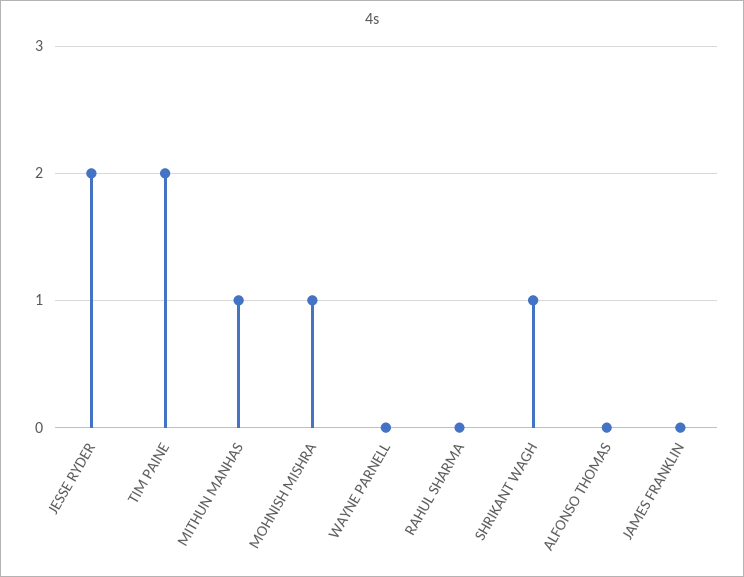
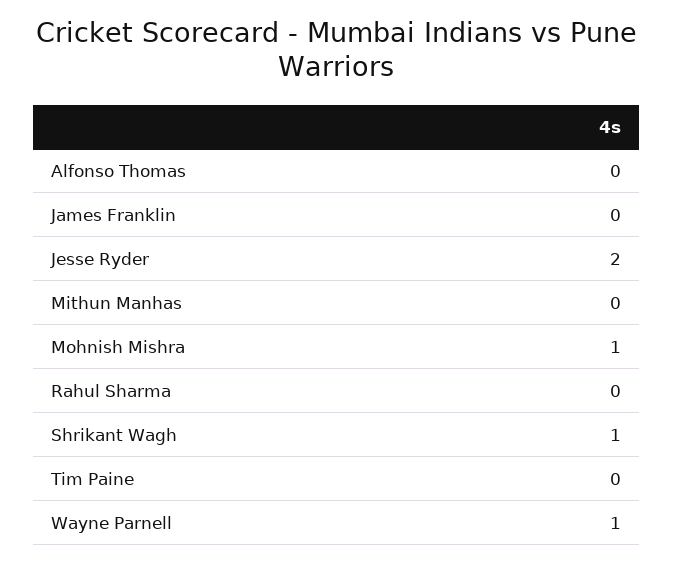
  {
    "JESSE RYDER": 2,
-   "TIM PAINE": 2,
+   "TIM PAINE": 0,
-   "MITHUN MANHAS": 1,
+   "MITHUN MANHAS": 0,
    "MOHNISH MISHRA": 1,
-   "WAYNE PARNELL": 0,
+   "WAYNE PARNELL": 1,
    "RAHUL SHARMA": 0,
    "SHRIKANT WAGH": 1,
    "ALFONSO THOMAS": 0,
    "JAMES FRANKLIN": 0
  }

